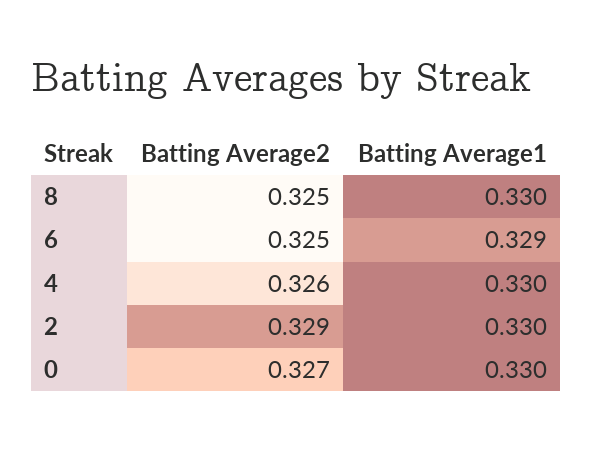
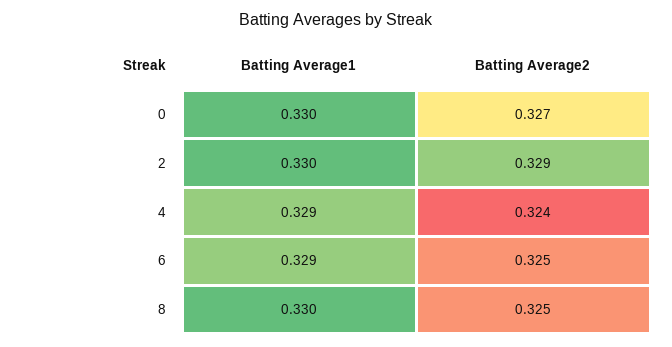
  {
    "Batting Average2": {
      "8": 0.325,
      "6": 0.325,
-     "4": 0.326,
+     "4": 0.324,
      "2": 0.329,
      "0": 0.327
    },
    "Batting Average1": {
      "8": 0.33,
      "6": 0.329,
-     "4": 0.33,
+     "4": 0.329,
      "2": 0.33,
      "0": 0.33
    }
  }

